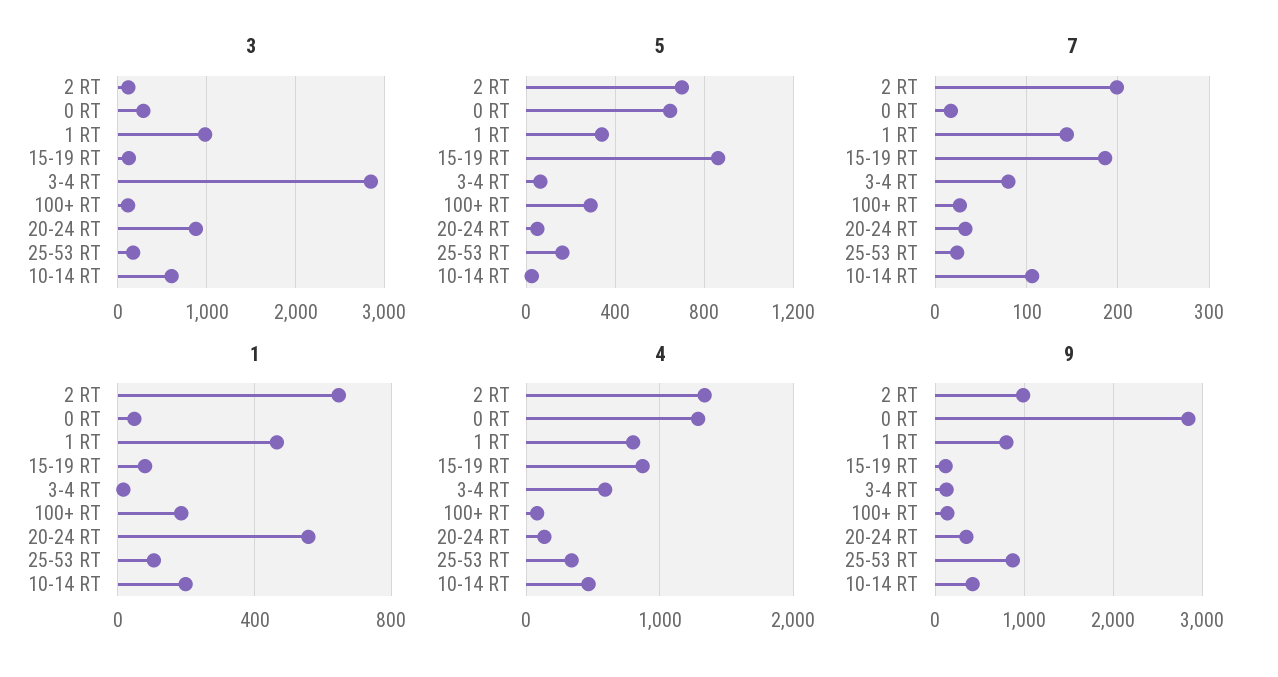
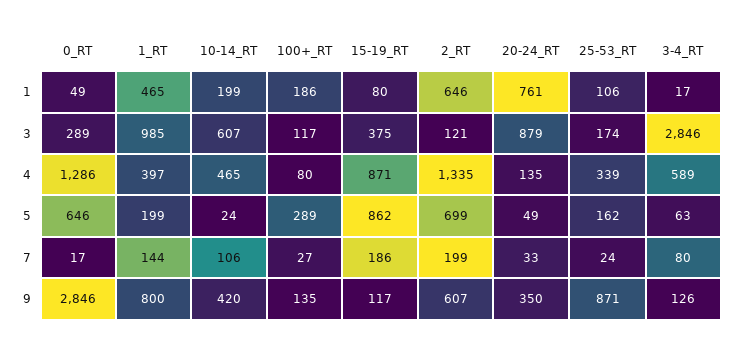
  {
    "3": {
      "2 RT": 121,
      "0 RT": 289,
      "1 RT": 985,
-     "15-19 RT": 100,
+     "15-19 RT": 375,
      "3-4 RT": 2846,
      "100+ RT": 117,
      "20-24 RT": 879,
      "25-53 RT": 174,
      "10-14 RT": 607
    },
    "5": {
      "2 RT": 699,
      "0 RT": 646,
-     "1 RT": 350,
+     "1 RT": 199,
      "15-19 RT": 862,
      "3-4 RT": 63,
      "100+ RT": 289,
      "20-24 RT": 49,
      "25-53 RT": 162,
      "10-14 RT": 24
    },
    "7": {
      "2 RT": 199,
      "0 RT": 17,
      "1 RT": 144,
      "15-19 RT": 186,
      "3-4 RT": 80,
      "100+ RT": 27,
      "20-24 RT": 33,
      "25-53 RT": 24,
      "10-14 RT": 106
    },
    "1": {
      "2 RT": 646,
      "0 RT": 49,
      "1 RT": 465,
      "15-19 RT": 80,
      "3-4 RT": 17,
      "100+ RT": 186,
-     "20-24 RT": 550,
+     "20-24 RT": 761,
      "25-53 RT": 106,
      "10-14 RT": 199
    },
    "4": {
      "2 RT": 1335,
      "0 RT": 1286,
-     "1 RT": 800,
+     "1 RT": 397,
      "15-19 RT": 871,
      "3-4 RT": 589,
      "100+ RT": 80,
      "20-24 RT": 135,
      "25-53 RT": 339,
      "10-14 RT": 465
    },
    "9": {
-     "2 RT": 1000,
+     "2 RT": 607,
      "0 RT": 2846,
      "1 RT": 800,
      "15-19 RT": 117,
      "3-4 RT": 126,
      "100+ RT": 135,
      "20-24 RT": 350,
      "25-53 RT": 871,
      "10-14 RT": 420
    }
  }

